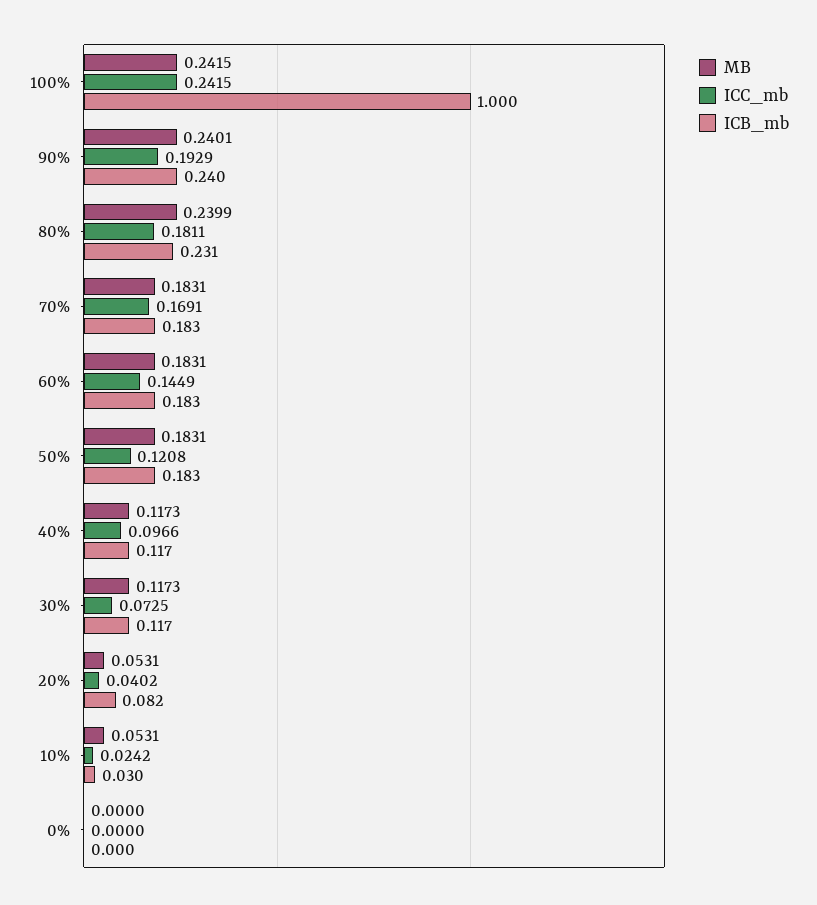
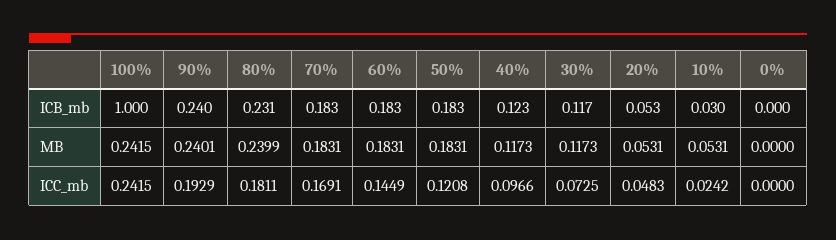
  {
    "MB": {
      "100%": 0.2415,
      "90%": 0.2401,
      "80%": 0.2399,
      "70%": 0.1831,
      "60%": 0.1831,
      "50%": 0.1831,
      "40%": 0.1173,
      "30%": 0.1173,
      "20%": 0.0531,
      "10%": 0.0531,
      "0%": 0
    },
    "ICC_mb": {
      "100%": 0.2415,
      "90%": 0.1929,
      "80%": 0.1811,
      "70%": 0.1691,
      "60%": 0.1449,
      "50%": 0.1208,
      "40%": 0.0966,
      "30%": 0.0725,
-     "20%": 0.0402,
+     "20%": 0.0483,
      "10%": 0.0242,
      "0%": 0
    },
    "ICB_mb": {
      "100%": 1,
      "90%": 0.24,
      "80%": 0.231,
      "70%": 0.183,
      "60%": 0.183,
      "50%": 0.183,
-     "40%": 0.117,
+     "40%": 0.123,
      "30%": 0.117,
-     "20%": 0.082,
+     "20%": 0.053,
      "10%": 0.03,
      "0%": 0
    }
  }

